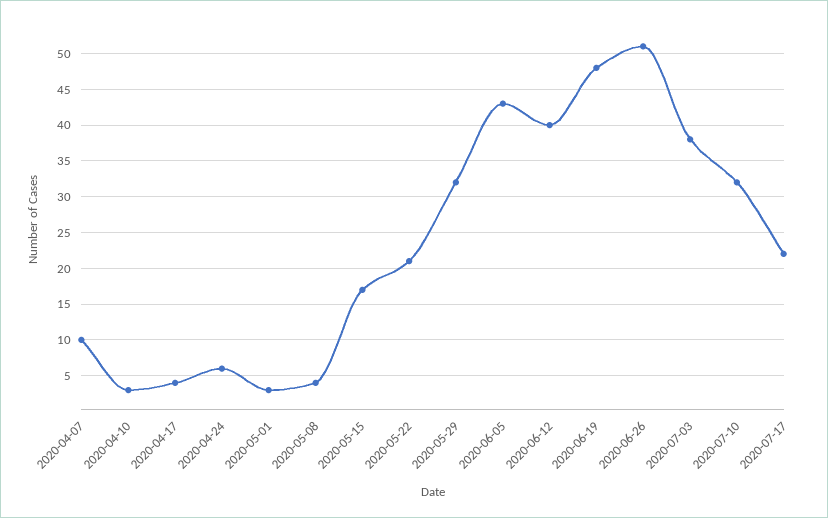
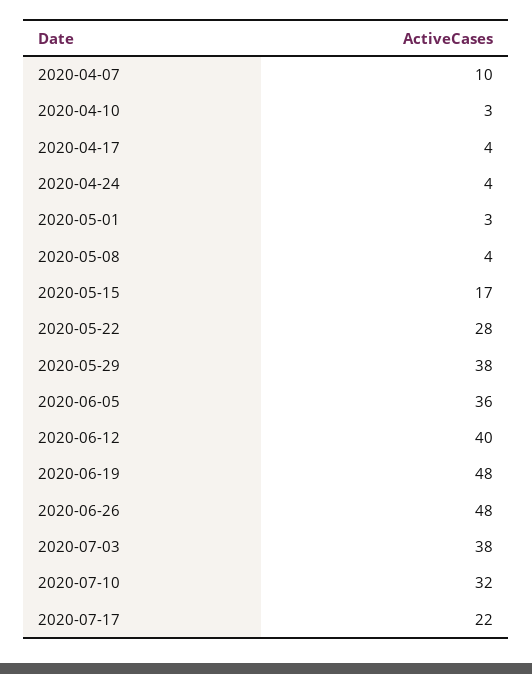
  {
    "2020-04-07": 10,
    "2020-04-10": 3,
    "2020-04-17": 4,
-   "2020-04-24": 6,
+   "2020-04-24": 4,
    "2020-05-01": 3,
    "2020-05-08": 4,
    "2020-05-15": 17,
-   "2020-05-22": 21,
+   "2020-05-22": 28,
-   "2020-05-29": 32,
+   "2020-05-29": 38,
-   "2020-06-05": 43,
+   "2020-06-05": 36,
    "2020-06-12": 40,
    "2020-06-19": 48,
-   "2020-06-26": 51,
+   "2020-06-26": 48,
    "2020-07-03": 38,
    "2020-07-10": 32,
    "2020-07-17": 22
  }

